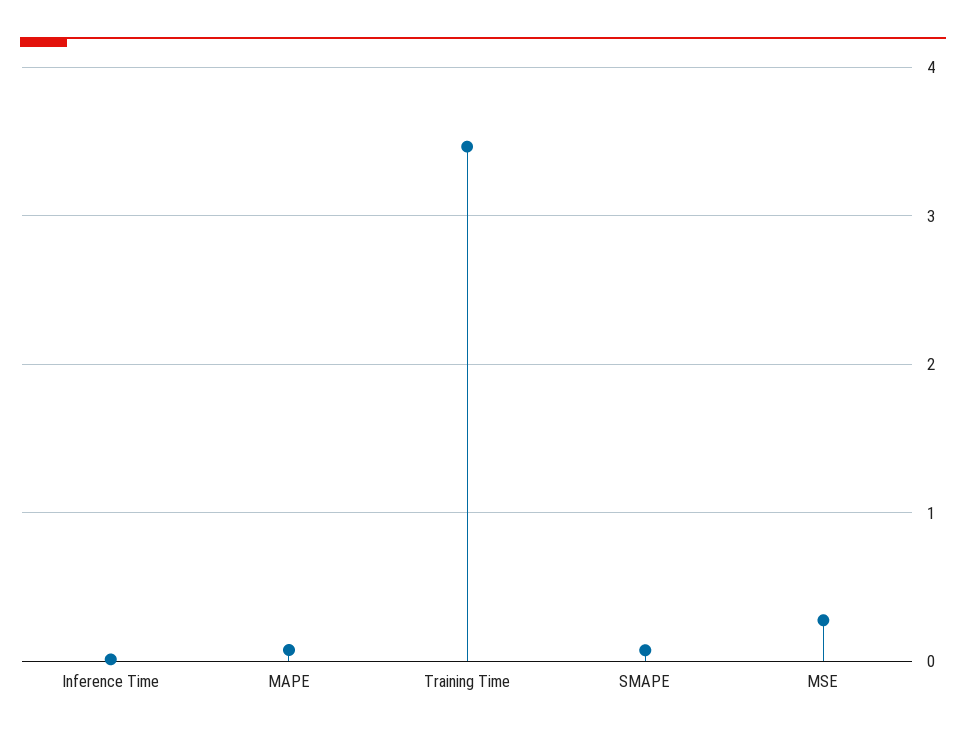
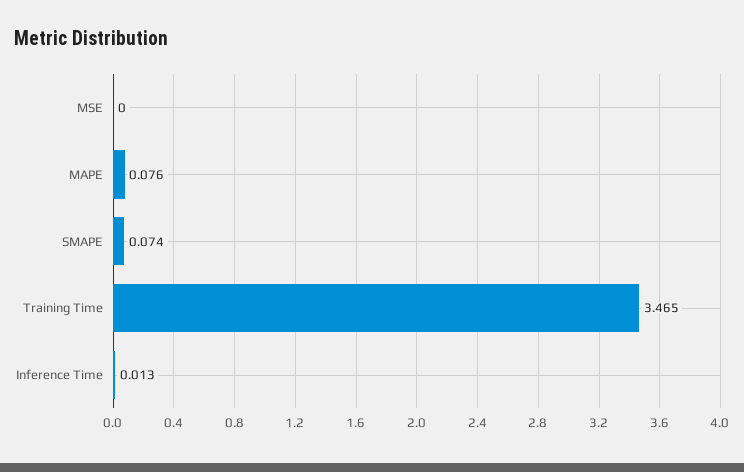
  {
    "Inference Time": 0.013,
    "MAPE": 0.076,
    "Training Time": 3.465,
    "SMAPE": 0.074,
-   "MSE": 0.3
+   "MSE": 0
  }

